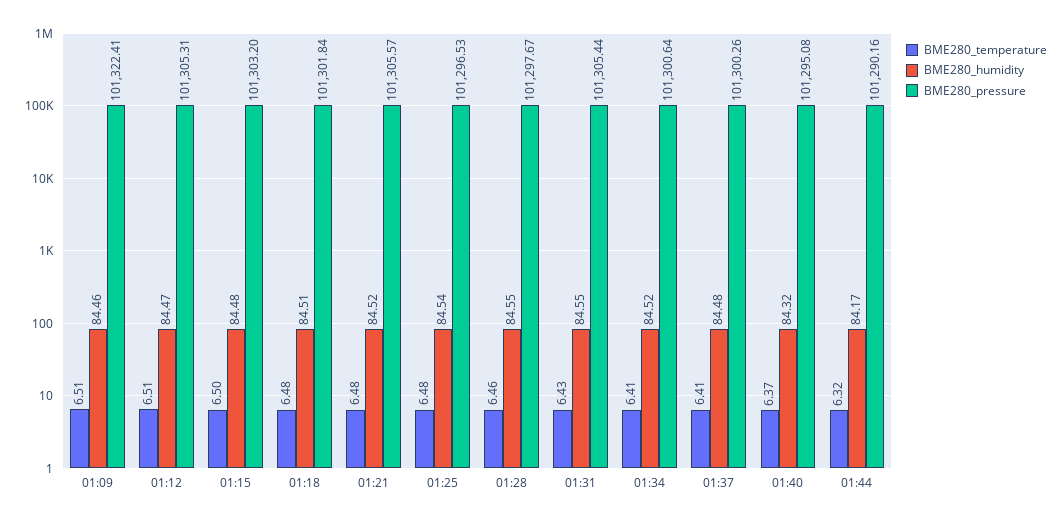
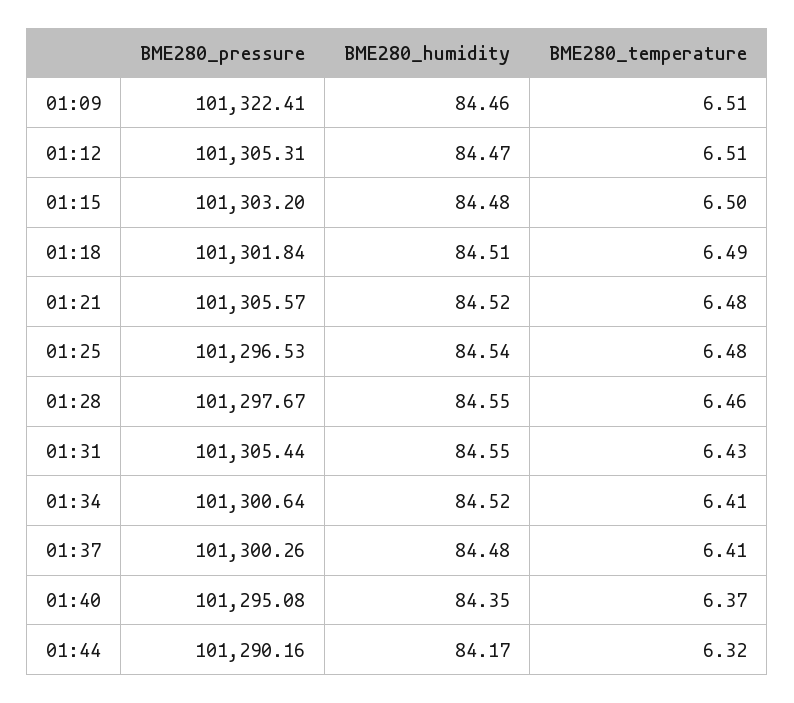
  {
    "BME280_temperature": {
      "01:09": 6.51,
      "01:12": 6.51,
      "01:15": 6.5,
-     "01:18": 6.48,
+     "01:18": 6.49,
      "01:21": 6.48,
      "01:25": 6.48,
      "01:28": 6.46,
      "01:31": 6.43,
      "01:34": 6.41,
      "01:37": 6.41,
      "01:40": 6.37,
      "01:44": 6.32
    },
    "BME280_humidity": {
      "01:09": 84.46,
      "01:12": 84.47,
      "01:15": 84.48,
      "01:18": 84.51,
      "01:21": 84.52,
      "01:25": 84.54,
      "01:28": 84.55,
      "01:31": 84.55,
      "01:34": 84.52,
      "01:37": 84.48,
-     "01:40": 84.32,
+     "01:40": 84.35,
      "01:44": 84.17
    },
    "BME280_pressure": {
      "01:09": 101322.41,
      "01:12": 101305.31,
      "01:15": 101303.2,
      "01:18": 101301.84,
      "01:21": 101305.57,
      "01:25": 101296.53,
      "01:28": 101297.67,
      "01:31": 101305.44,
      "01:34": 101300.64,
      "01:37": 101300.26,
      "01:40": 101295.08,
      "01:44": 101290.16
    }
  }

